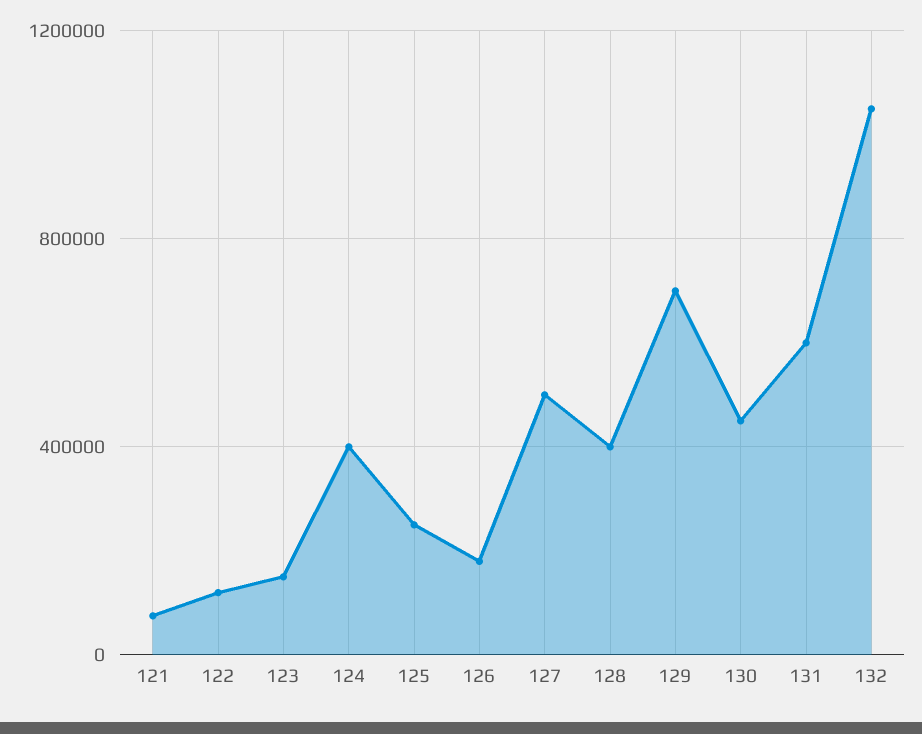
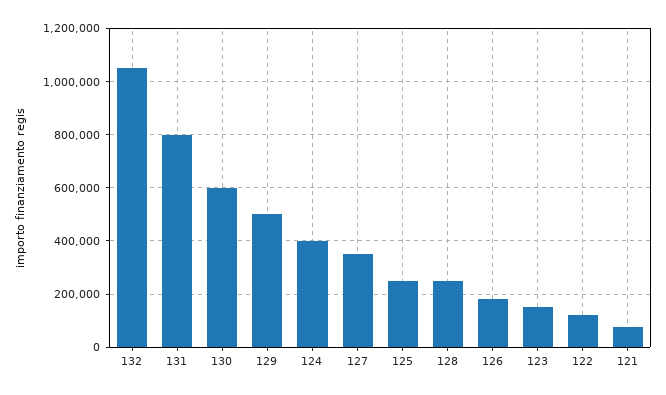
  {
    "121": 75000,
    "122": 125000,
    "123": 150000,
    "124": 400000,
    "125": 250000,
    "126": 175000,
-   "127": 500000,
+   "127": 350000,
-   "128": 400000,
+   "128": 250000,
-   "129": 700000,
+   "129": 500000,
-   "130": 450000,
+   "130": 600000,
-   "131": 600000,
+   "131": 800000,
    "132": 1050000
  }

